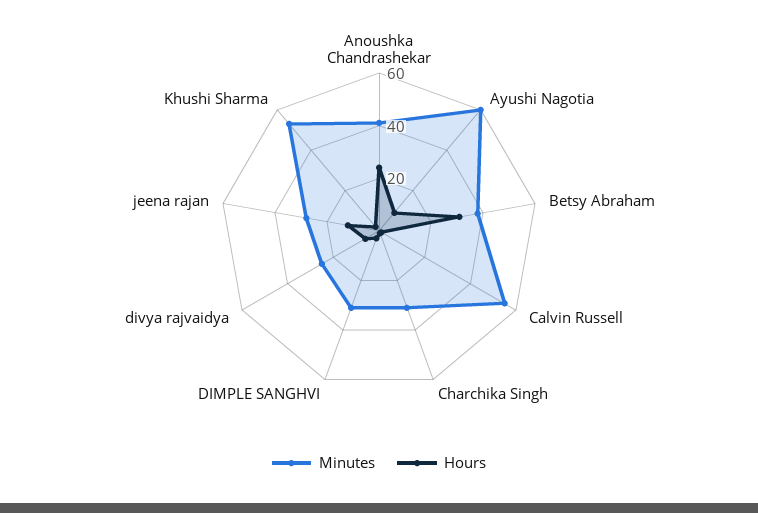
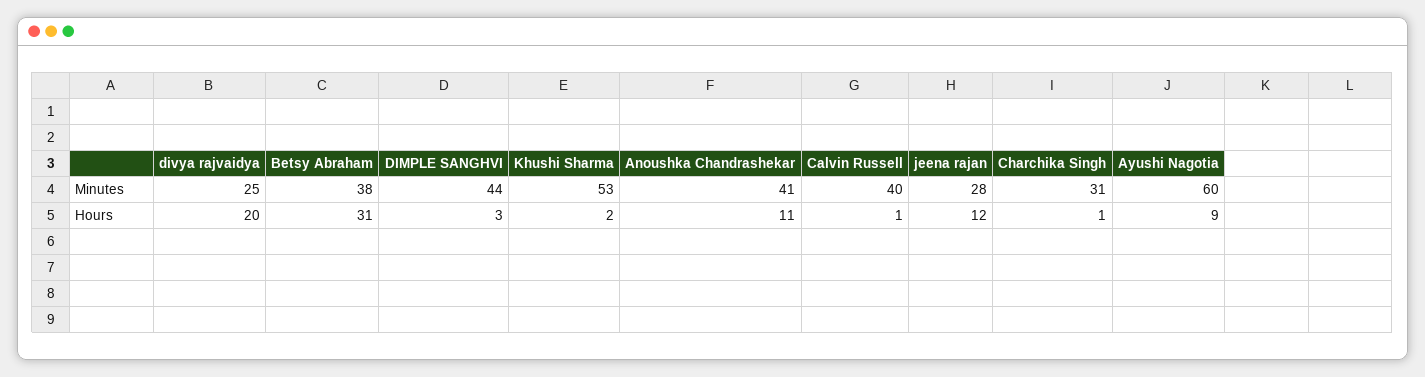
  {
    "Minutes": {
      "Anoushka Chandrashekar": 41,
      "Ayushi Nagotia": 60,
      "Betsy Abraham": 38,
-     "Calvin Russell": 55,
+     "Calvin Russell": 40,
      "Charchika Singh": 31,
-     "DIMPLE SANGHVI": 30,
+     "DIMPLE SANGHVI": 44,
      "divya rajvaidya": 25,
      "jeena rajan": 28,
      "Khushi Sharma": 53
    },
    "Hours": {
-     "Anoushka Chandrashekar": 25,
+     "Anoushka Chandrashekar": 11,
      "Ayushi Nagotia": 9,
      "Betsy Abraham": 31,
      "Calvin Russell": 1,
      "Charchika Singh": 1,
      "DIMPLE SANGHVI": 3,
-     "divya rajvaidya": 5,
+     "divya rajvaidya": 20,
      "jeena rajan": 12,
      "Khushi Sharma": 2
    }
  }

